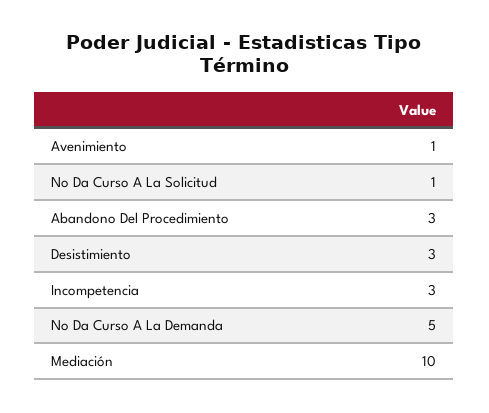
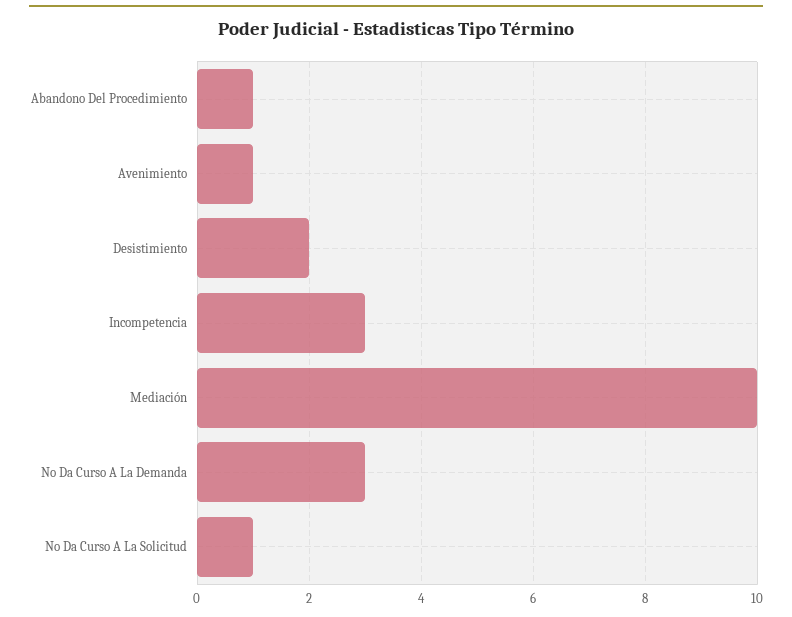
  {
    "Avenimiento": 1,
    "No Da Curso A La Solicitud": 1,
-   "Abandono Del Procedimiento": 3,
+   "Abandono Del Procedimiento": 1,
-   "Desistimiento": 3,
+   "Desistimiento": 2,
    "Incompetencia": 3,
-   "No Da Curso A La Demanda": 5,
+   "No Da Curso A La Demanda": 3,
    "Mediación": 10
  }

